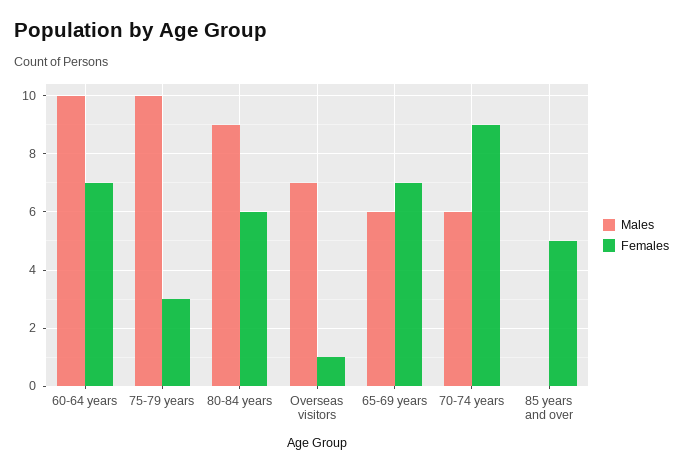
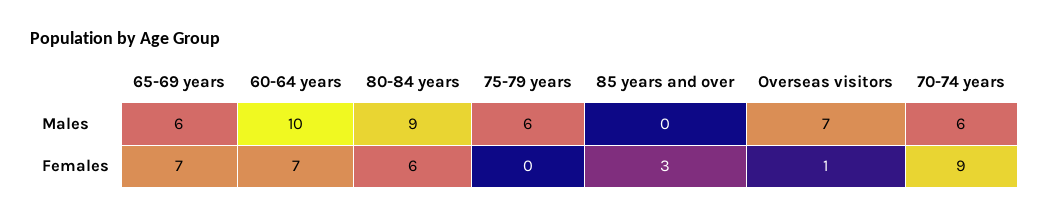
  {
    "Males": {
      "60-64 years": 10,
-     "75-79 years": 10,
+     "75-79 years": 6,
      "80-84 years": 9,
      "Overseas visitors": 7,
      "65-69 years": 6,
      "70-74 years": 6,
      "85 years and over": 0
    },
    "Females": {
      "60-64 years": 7,
-     "75-79 years": 3,
+     "75-79 years": 0,
      "80-84 years": 6,
      "Overseas visitors": 1,
      "65-69 years": 7,
      "70-74 years": 9,
-     "85 years and over": 5
+     "85 years and over": 3
    }
  }

